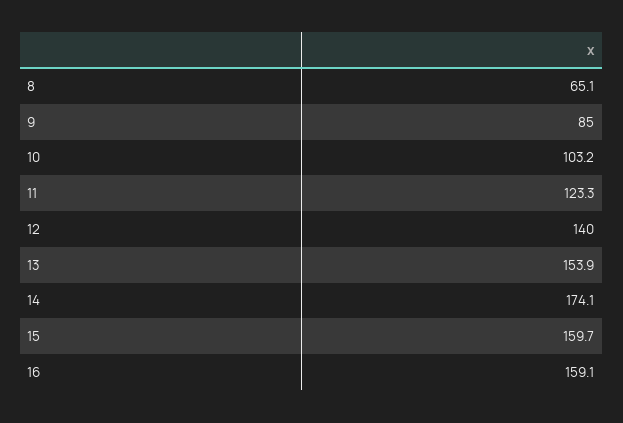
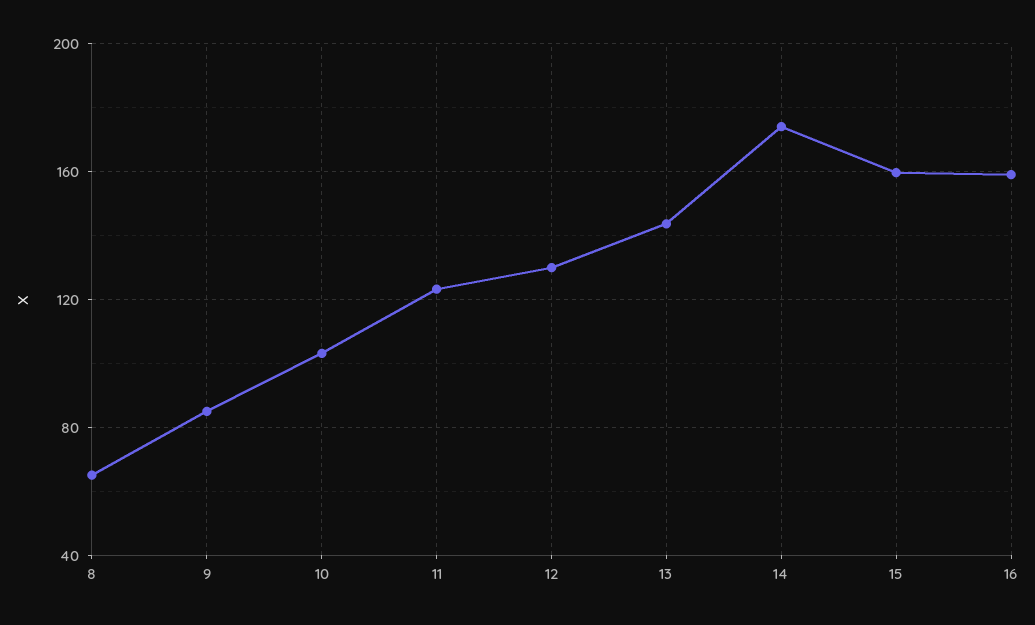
  {
    "8": 65.1,
    "9": 85,
    "10": 103.2,
    "11": 123.3,
-   "12": 140,
+   "12": 130,
-   "13": 153.9,
+   "13": 145,
    "14": 174.1,
    "15": 159.7,
    "16": 159.1
  }

